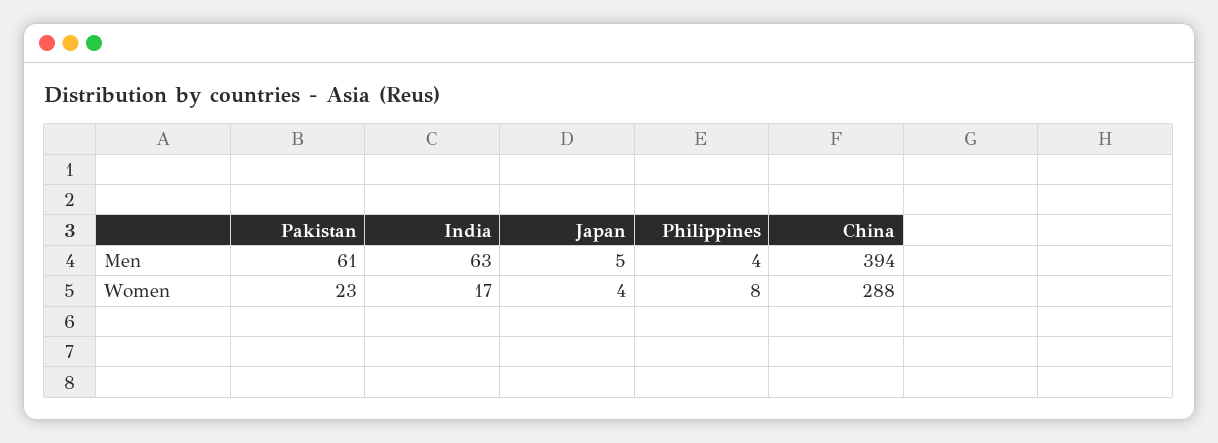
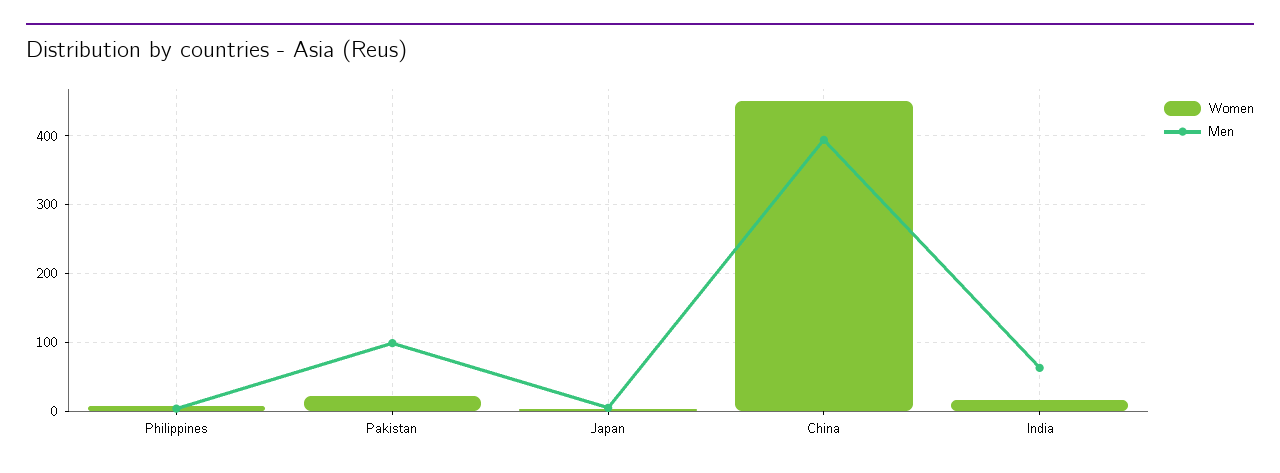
  {
    "Men": {
-     "Pakistan": 61,
+     "Pakistan": 100,
      "India": 63,
      "Japan": 5,
      "Philippines": 4,
      "China": 394
    },
    "Women": {
      "Pakistan": 23,
      "India": 17,
      "Japan": 4,
      "Philippines": 8,
-     "China": 288
+     "China": 450
    }
  }

